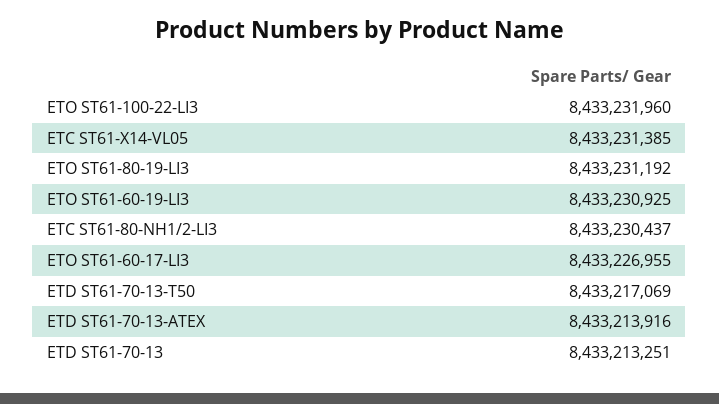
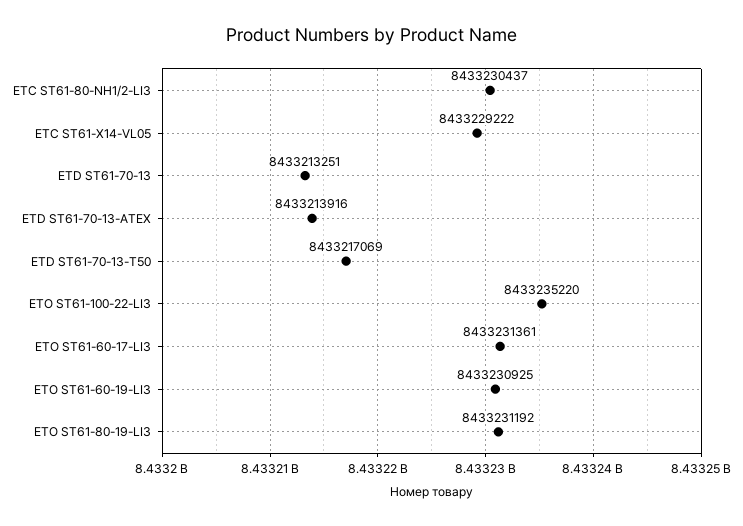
  {
-   "ETO ST61-100-22-LI3": 8433231960,
+   "ETO ST61-100-22-LI3": 8433235220,
-   "ETC ST61-X14-VL05": 8433231385,
+   "ETC ST61-X14-VL05": 8433229222,
    "ETO ST61-80-19-LI3": 8433231192,
    "ETO ST61-60-19-LI3": 8433230925,
    "ETC ST61-80-NH1/2-LI3": 8433230437,
-   "ETO ST61-60-17-LI3": 8433226955,
+   "ETO ST61-60-17-LI3": 8433231361,
    "ETD ST61-70-13-T50": 8433217069,
    "ETD ST61-70-13-ATEX": 8433213916,
    "ETD ST61-70-13": 8433213251
  }

